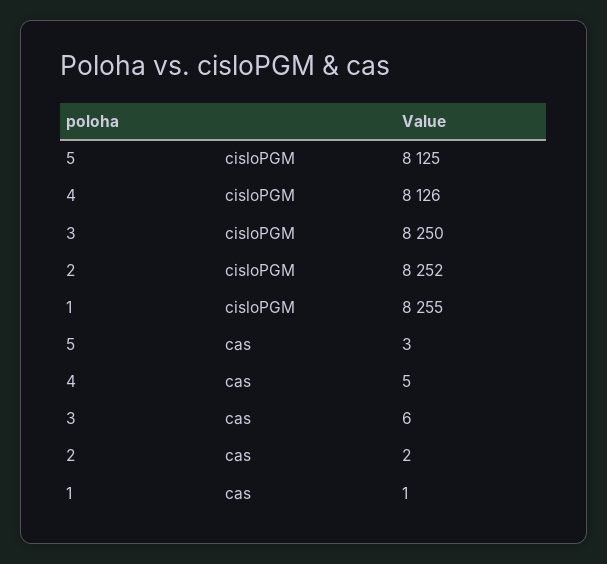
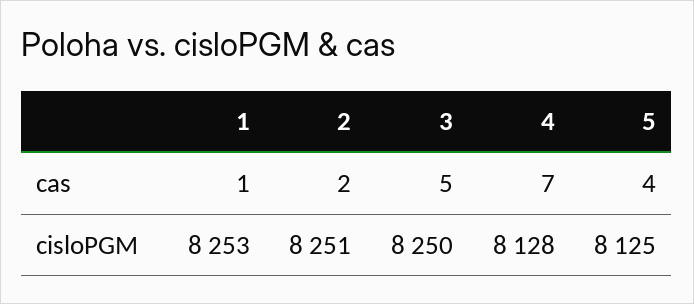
  {
    "5": {
      "cisloPGM": 8125,
-     "cas": 3
+     "cas": 4
    },
    "4": {
-     "cisloPGM": 8126,
+     "cisloPGM": 8128,
-     "cas": 5
+     "cas": 7
    },
    "3": {
      "cisloPGM": 8250,
-     "cas": 6
+     "cas": 5
    },
    "2": {
-     "cisloPGM": 8252,
+     "cisloPGM": 8251,
      "cas": 2
    },
    "1": {
-     "cisloPGM": 8255,
+     "cisloPGM": 8253,
      "cas": 1
    }
  }

